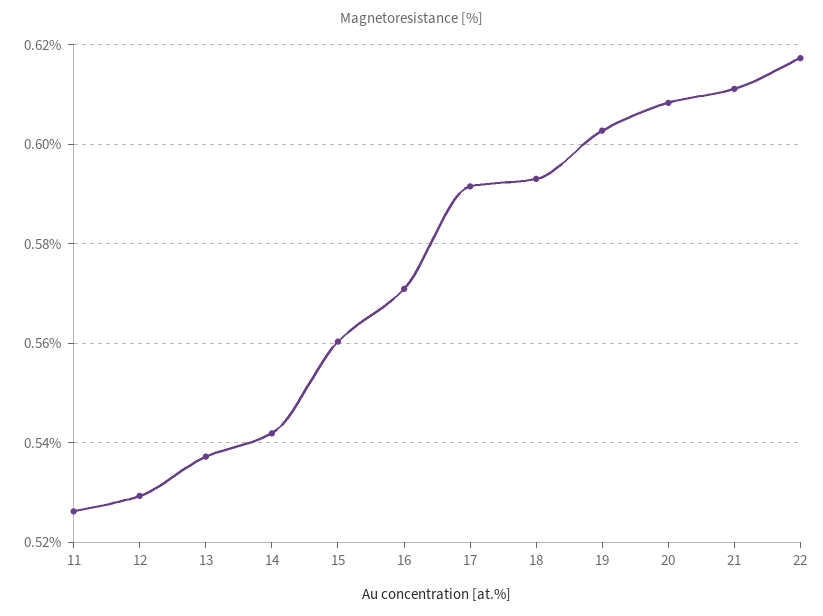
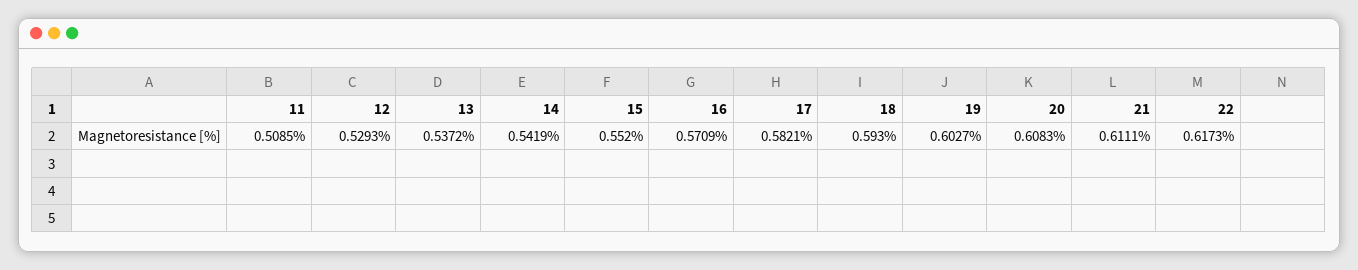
  {
-   "11": 0.526,
+   "11": 0.5085,
    "12": 0.5293,
    "13": 0.5372,
    "14": 0.5419,
-   "15": 0.56,
+   "15": 0.552,
    "16": 0.5709,
-   "17": 0.592,
+   "17": 0.5821,
    "18": 0.593,
    "19": 0.6027,
    "20": 0.6083,
    "21": 0.6111,
    "22": 0.6173
  }

